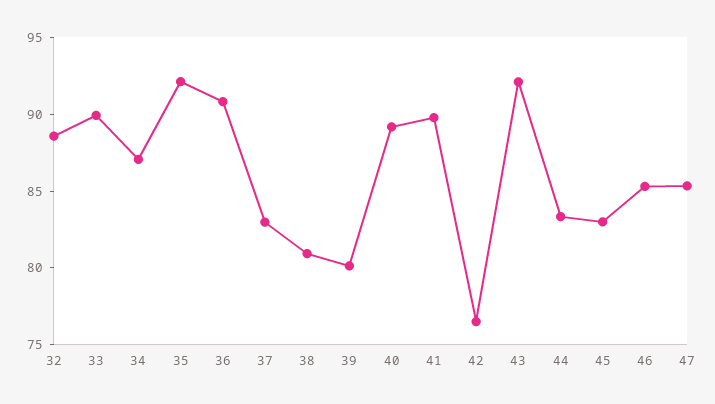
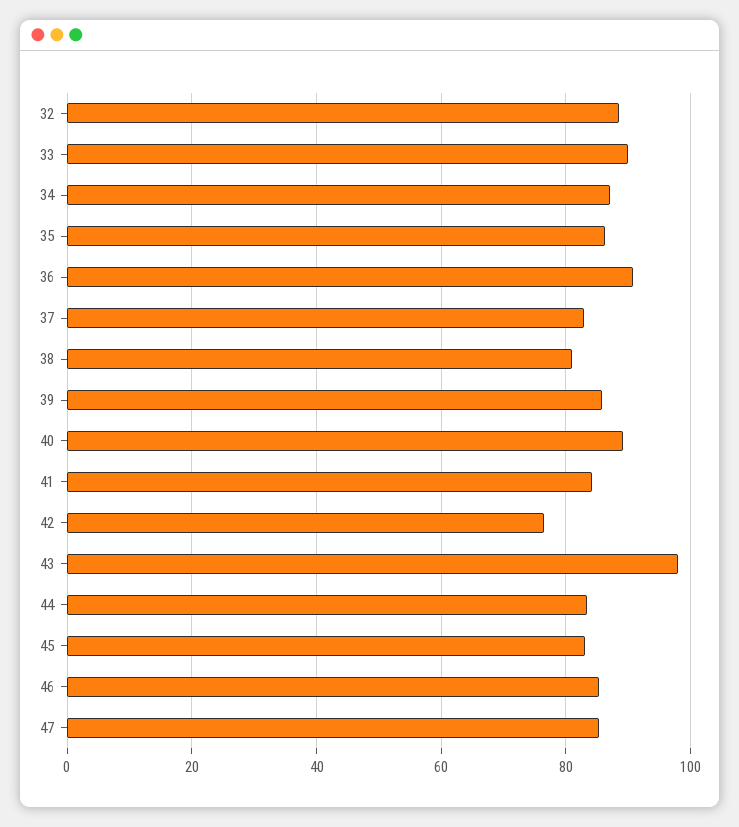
  {
    "32": 89,
    "33": 90,
    "34": 87,
-   "35": 92,
+   "35": 86,
    "36": 91,
    "37": 83,
    "38": 81,
-   "39": 80,
+   "39": 86,
    "40": 89,
-   "41": 90,
+   "41": 84,
    "42": 77,
-   "43": 92,
+   "43": 98,
    "44": 83,
    "45": 83,
    "46": 85,
    "47": 85
  }

